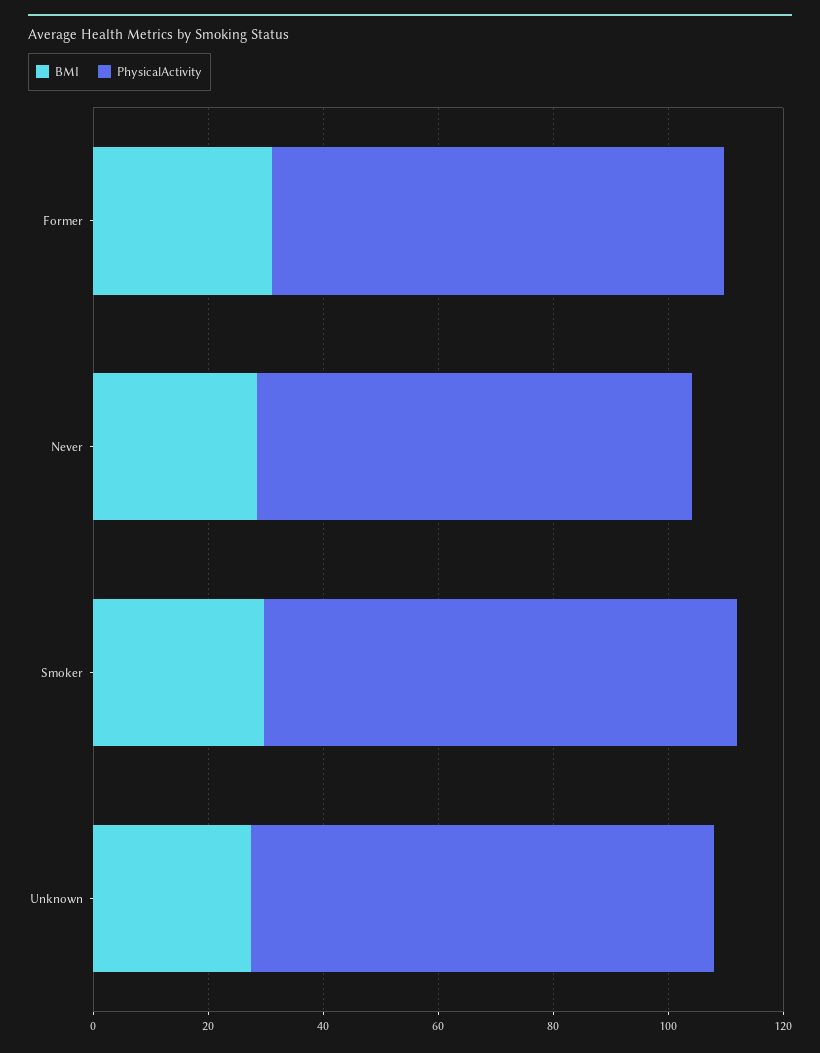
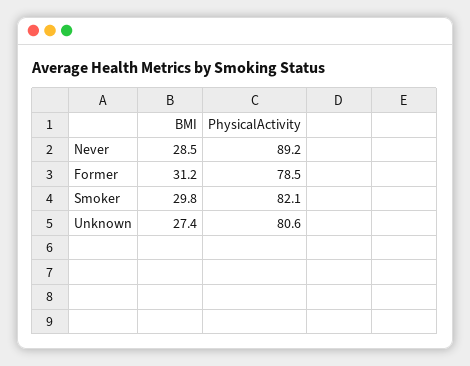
  {
    "BMI": {
      "Former": 31.2,
      "Never": 28.5,
      "Smoker": 29.8,
      "Unknown": 27.4
    },
    "PhysicalActivity": {
      "Former": 78.5,
-     "Never": 75,
+     "Never": 89.2,
      "Smoker": 82.1,
      "Unknown": 80.6
    }
  }

